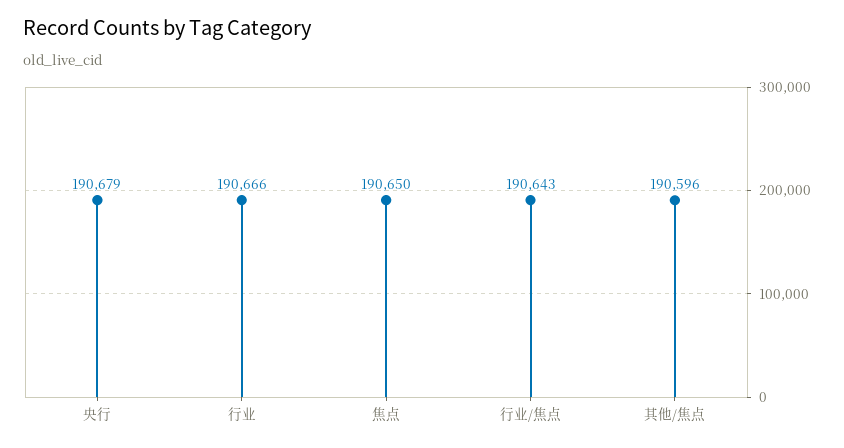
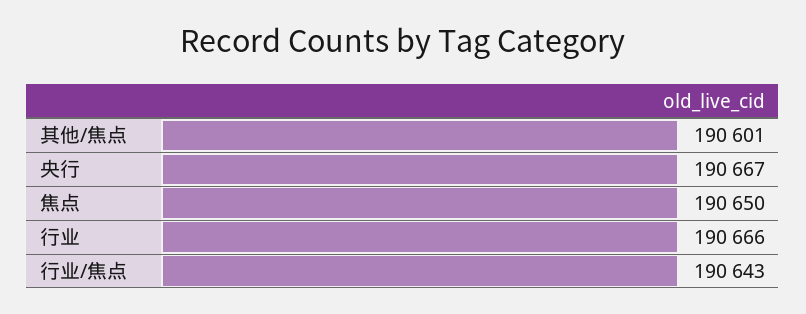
  {
-   "央行": 190679,
+   "央行": 190667,
    "行业": 190666,
    "焦点": 190650,
    "行业/焦点": 190643,
-   "其他/焦点": 190596
+   "其他/焦点": 190601
  }

